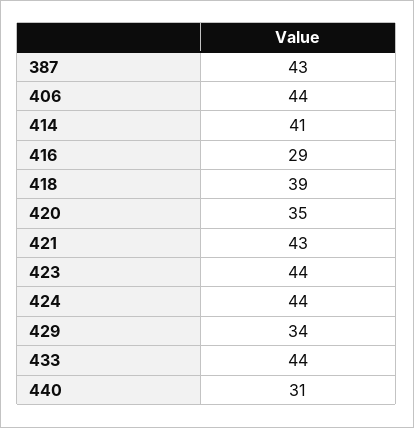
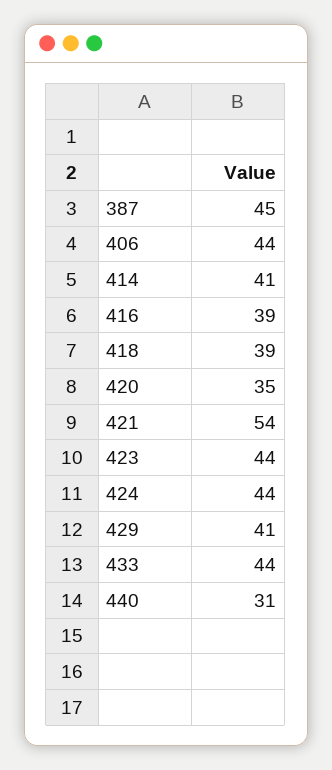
  {
-   "387": 43,
+   "387": 45,
    "406": 44,
    "414": 41,
-   "416": 29,
+   "416": 39,
    "418": 39,
    "420": 35,
-   "421": 43,
+   "421": 54,
    "423": 44,
    "424": 44,
-   "429": 34,
+   "429": 41,
    "433": 44,
    "440": 31
  }

